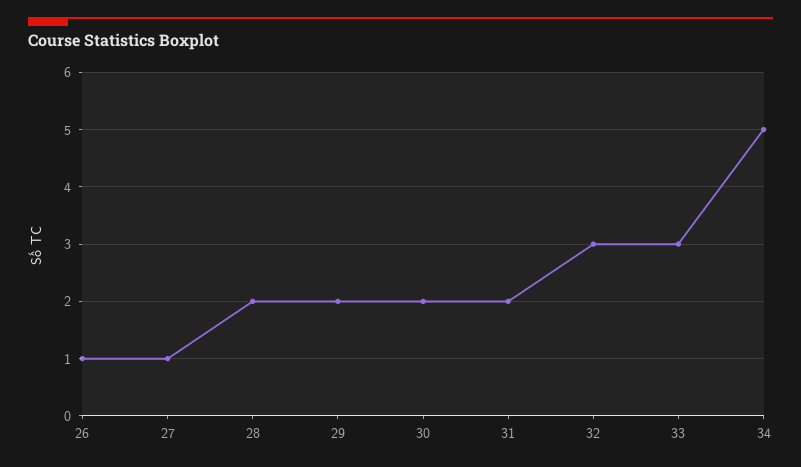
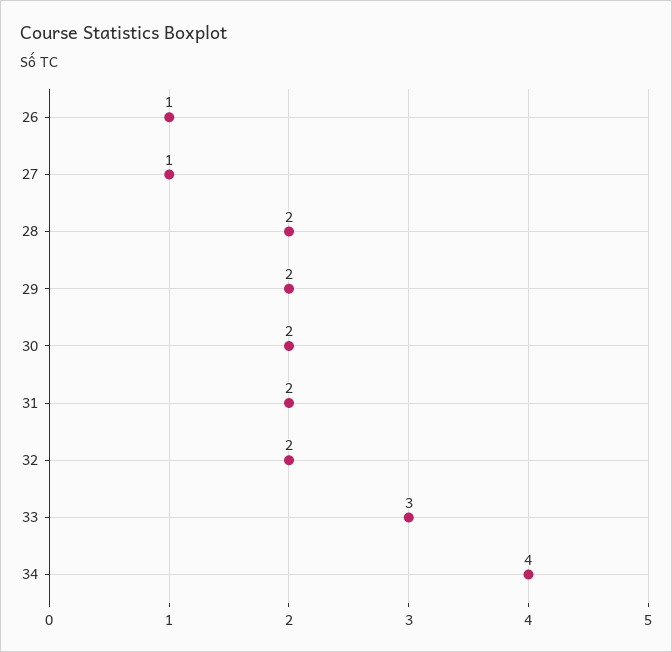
  {
    "26": 1,
    "27": 1,
    "28": 2,
    "29": 2,
    "30": 2,
    "31": 2,
-   "32": 3,
+   "32": 2,
    "33": 3,
-   "34": 5
+   "34": 4
  }

